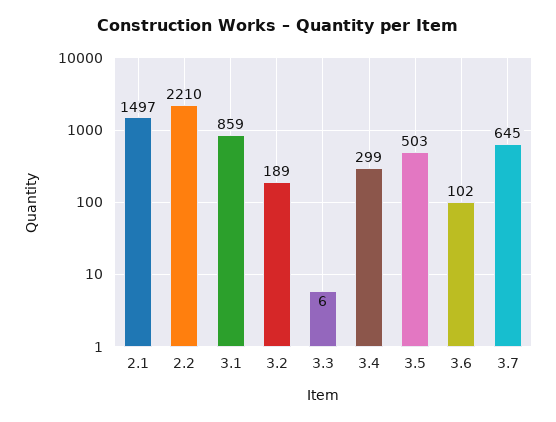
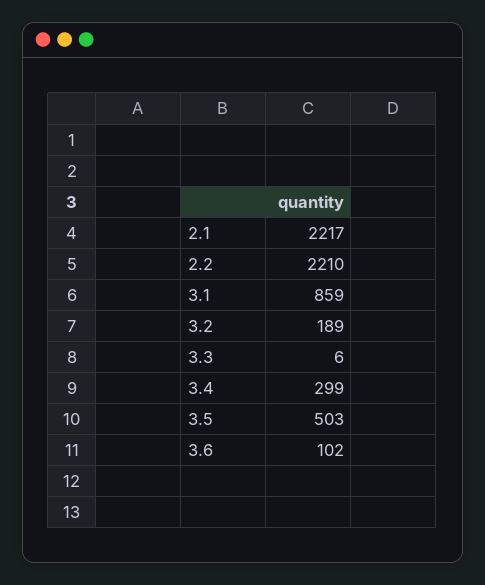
  {
-   "2.1": 1497,
+   "2.1": 2217,
    "2.2": 2210,
    "3.1": 859,
    "3.2": 189,
    "3.3": 6,
    "3.4": 299,
    "3.5": 503,
-   "3.6": 102,
+   "3.6": 102
-   "3.7": 645
  }

